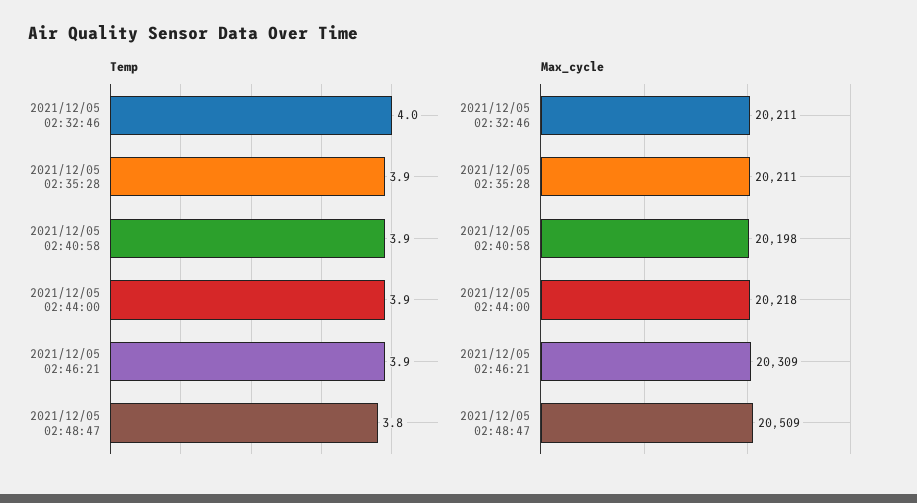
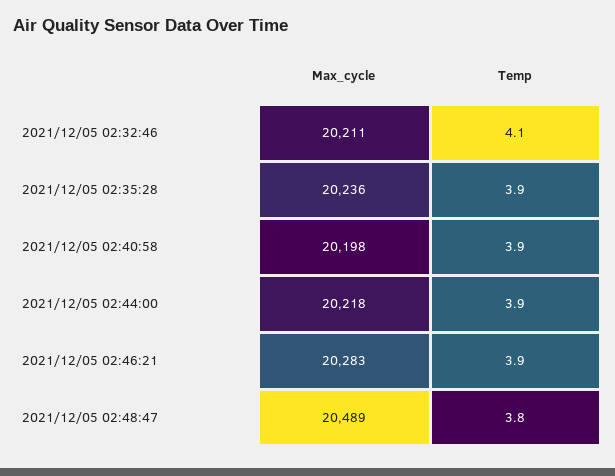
  {
    "Temp": {
-     "2021/12/05 02:32:46": 4,
+     "2021/12/05 02:32:46": 4.1,
      "2021/12/05 02:35:28": 3.9,
      "2021/12/05 02:40:58": 3.9,
      "2021/12/05 02:44:00": 3.9,
      "2021/12/05 02:46:21": 3.9,
      "2021/12/05 02:48:47": 3.8
    },
    "Max_cycle": {
      "2021/12/05 02:32:46": 20211,
-     "2021/12/05 02:35:28": 20211,
+     "2021/12/05 02:35:28": 20236,
      "2021/12/05 02:40:58": 20198,
      "2021/12/05 02:44:00": 20218,
-     "2021/12/05 02:46:21": 20309,
+     "2021/12/05 02:46:21": 20283,
-     "2021/12/05 02:48:47": 20509
+     "2021/12/05 02:48:47": 20489
    }
  }

